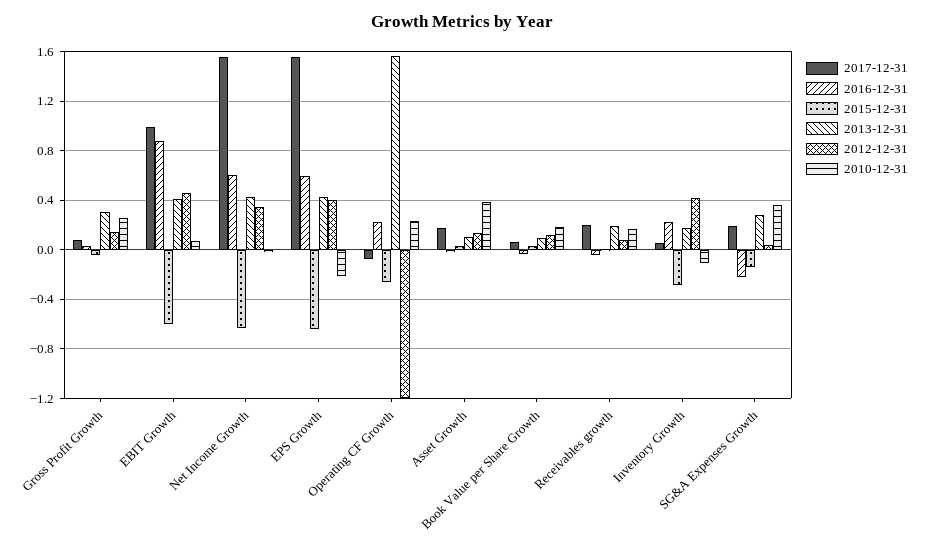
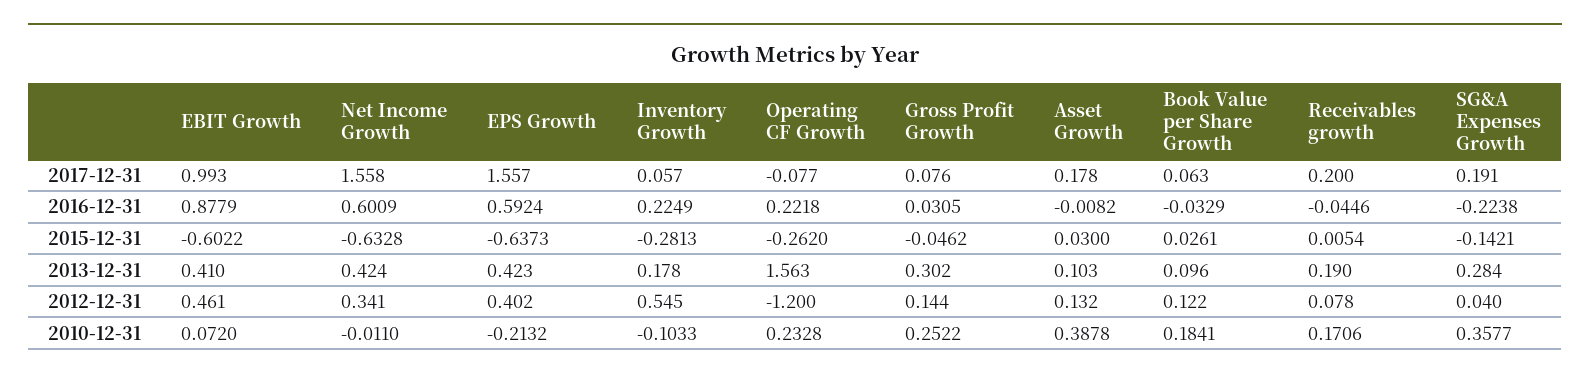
  {
    "2017-12-31": {
      "Gross Profit Growth": 0.076,
      "EBIT Growth": 0.993,
      "Net Income Growth": 1.558,
      "EPS Growth": 1.557,
      "Operating CF Growth": -0.077,
      "Asset Growth": 0.178,
      "Book Value per Share Growth": 0.063,
      "Receivables growth": 0.2,
      "Inventory Growth": 0.057,
      "SG&A Expenses Growth": 0.191
    },
    "2016-12-31": {
      "Gross Profit Growth": 0.0305,
      "EBIT Growth": 0.8779,
      "Net Income Growth": 0.6009,
      "EPS Growth": 0.5924,
      "Operating CF Growth": 0.2218,
      "Asset Growth": -0.0082,
      "Book Value per Share Growth": -0.0329,
      "Receivables growth": -0.0446,
      "Inventory Growth": 0.2249,
      "SG&A Expenses Growth": -0.2238
    },
    "2015-12-31": {
      "Gross Profit Growth": -0.0462,
      "EBIT Growth": -0.6022,
      "Net Income Growth": -0.6328,
      "EPS Growth": -0.6373,
      "Operating CF Growth": -0.262,
      "Asset Growth": 0.03,
      "Book Value per Share Growth": 0.0261,
      "Receivables growth": 0.0054,
      "Inventory Growth": -0.2813,
      "SG&A Expenses Growth": -0.1421
    },
    "2013-12-31": {
      "Gross Profit Growth": 0.302,
      "EBIT Growth": 0.41,
      "Net Income Growth": 0.424,
      "EPS Growth": 0.423,
      "Operating CF Growth": 1.563,
      "Asset Growth": 0.103,
      "Book Value per Share Growth": 0.096,
      "Receivables growth": 0.19,
      "Inventory Growth": 0.178,
      "SG&A Expenses Growth": 0.284
    },
    "2012-12-31": {
      "Gross Profit Growth": 0.144,
      "EBIT Growth": 0.461,
      "Net Income Growth": 0.341,
      "EPS Growth": 0.402,
      "Operating CF Growth": -1.2,
      "Asset Growth": 0.132,
      "Book Value per Share Growth": 0.122,
      "Receivables growth": 0.078,
-     "Inventory Growth": 0.4,
+     "Inventory Growth": 0.545,
      "SG&A Expenses Growth": 0.04
    },
    "2010-12-31": {
      "Gross Profit Growth": 0.2522,
      "EBIT Growth": 0.072,
      "Net Income Growth": -0.011,
      "EPS Growth": -0.2132,
      "Operating CF Growth": 0.2328,
      "Asset Growth": 0.3878,
      "Book Value per Share Growth": 0.1841,
      "Receivables growth": 0.1706,
      "Inventory Growth": -0.1033,
      "SG&A Expenses Growth": 0.3577
    }
  }

